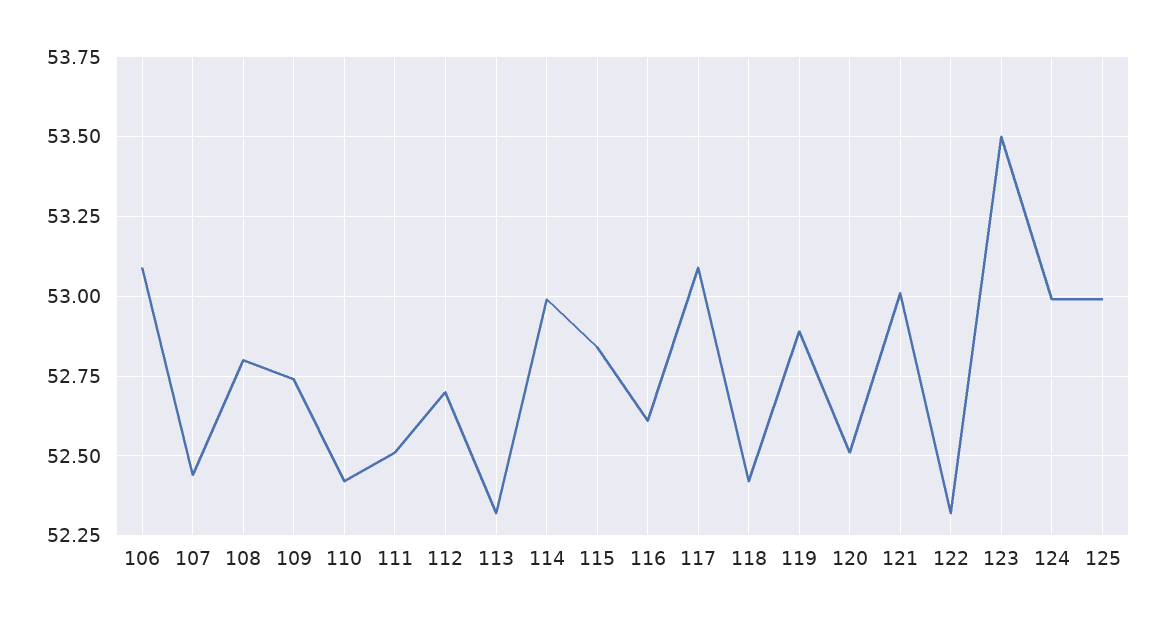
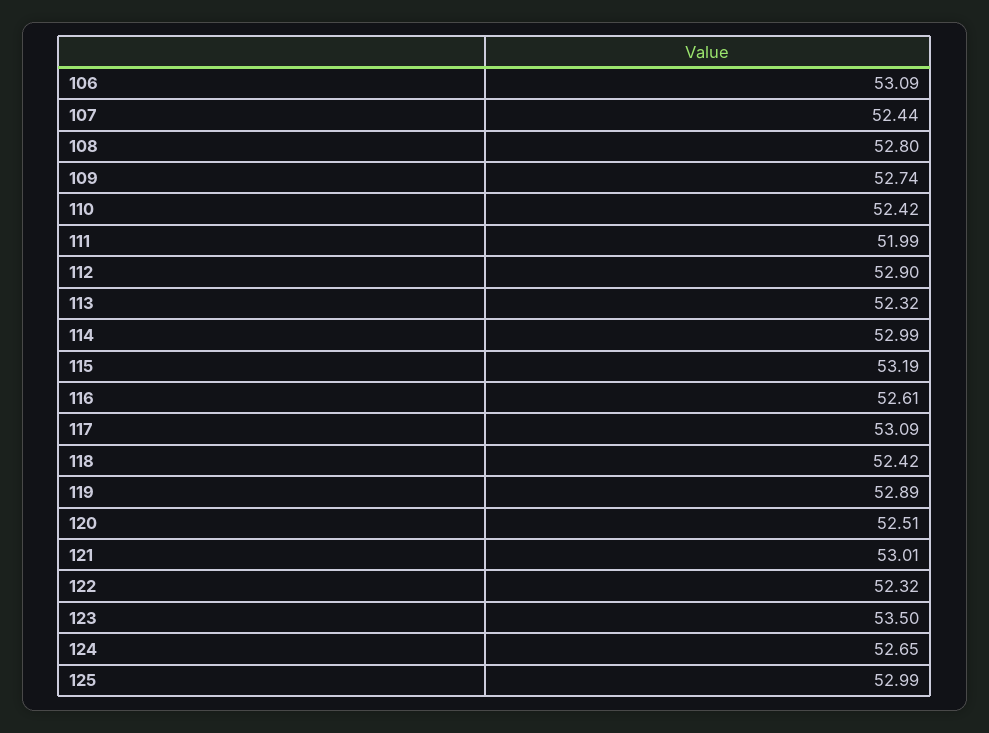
  {
    "106": 53.09,
    "107": 52.44,
    "108": 52.8,
    "109": 52.74,
    "110": 52.42,
-   "111": 52.5,
+   "111": 51.99,
-   "112": 52.7,
+   "112": 52.9,
    "113": 52.32,
    "114": 52.99,
-   "115": 52.85,
+   "115": 53.19,
    "116": 52.61,
    "117": 53.09,
    "118": 52.42,
    "119": 52.89,
    "120": 52.51,
    "121": 53.01,
    "122": 52.32,
    "123": 53.5,
-   "124": 53,
+   "124": 52.65,
    "125": 52.99
  }

